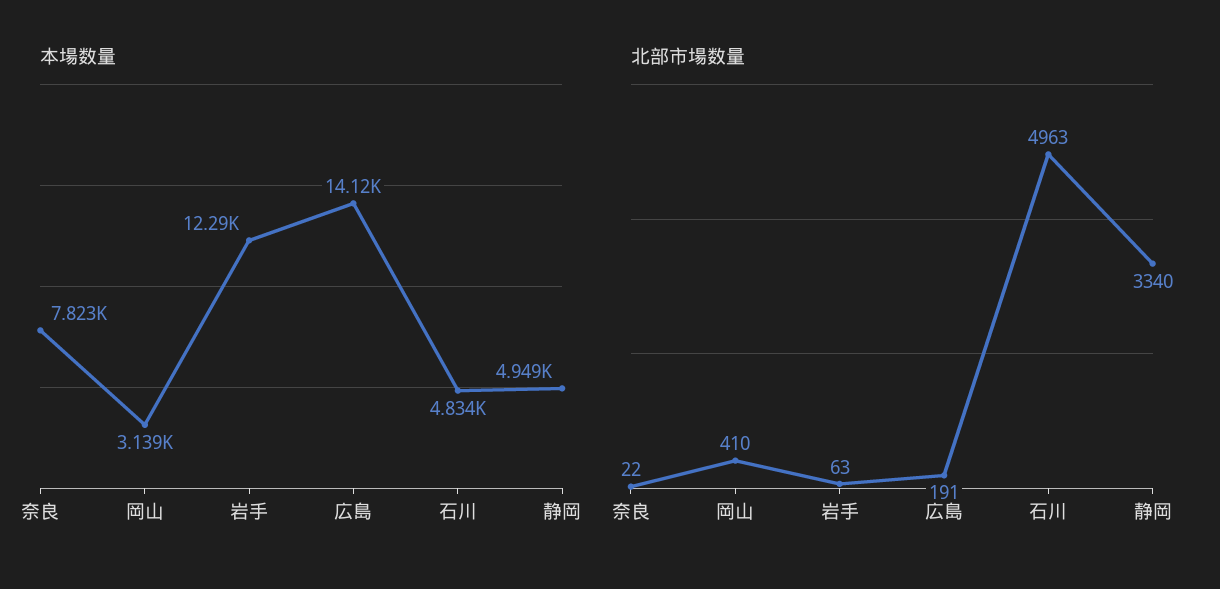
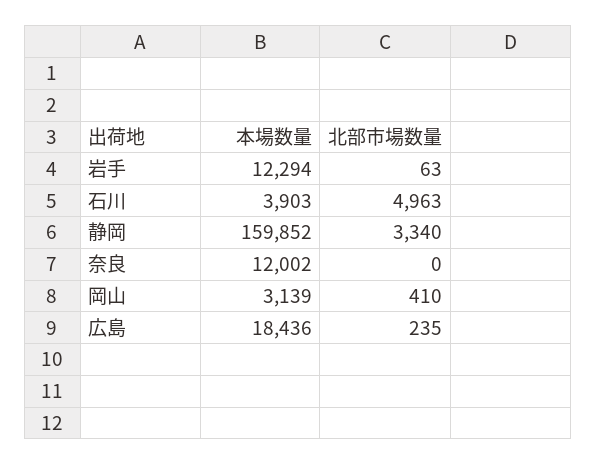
  {
    "本場数量": {
-     "奈良": 7823,
+     "奈良": 12002,
      "岡山": 3139,
      "岩手": 12294,
-     "広島": 14120,
+     "広島": 18436,
-     "石川": 4834,
+     "石川": 3903,
-     "静岡": 4949
+     "静岡": 159852
    },
    "北部市場数量": {
-     "奈良": 22,
+     "奈良": 0,
      "岡山": 410,
      "岩手": 63,
-     "広島": 191,
+     "広島": 235,
      "石川": 4963,
      "静岡": 3340
    }
  }

